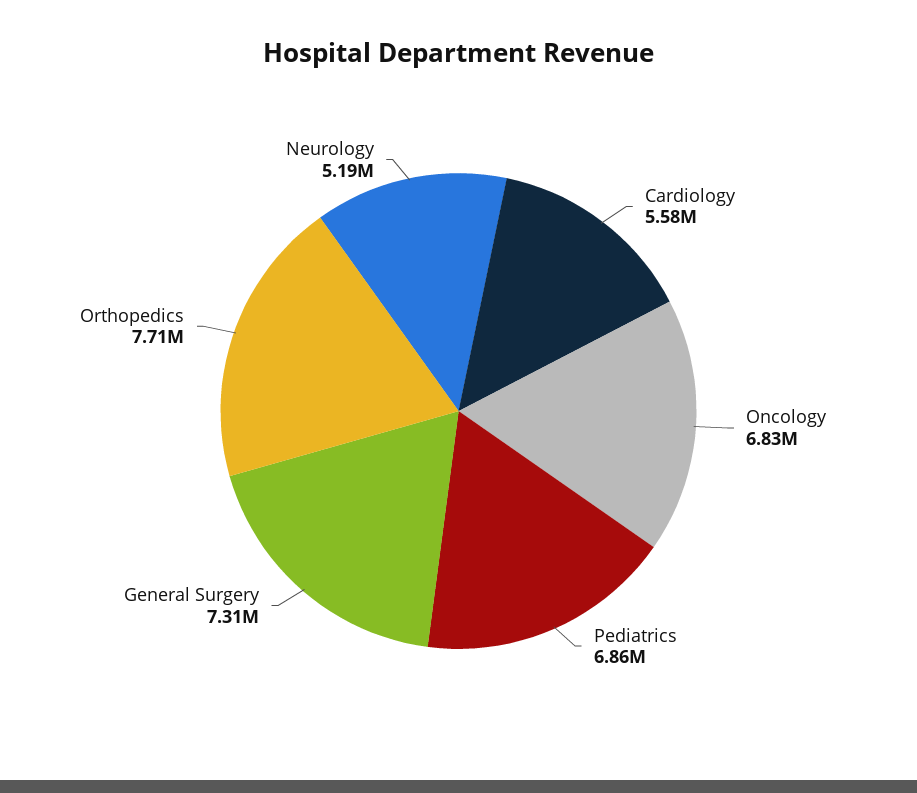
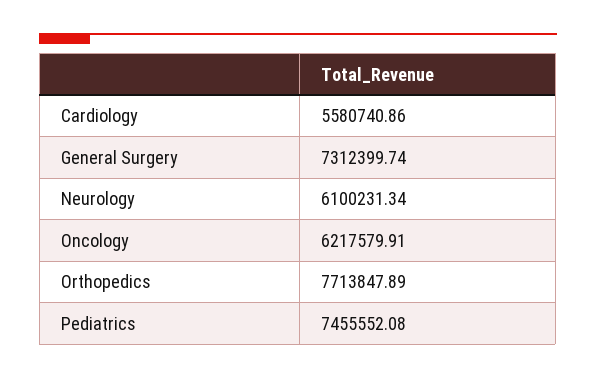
  {
    "Cardiology": 5580740.86,
-   "Oncology": 6830000,
+   "Oncology": 6217579.91,
-   "Pediatrics": 6860000,
+   "Pediatrics": 7455552.08,
    "General Surgery": 7312399.74,
    "Orthopedics": 7713847.89,
-   "Neurology": 5190000
+   "Neurology": 6100231.34
  }

